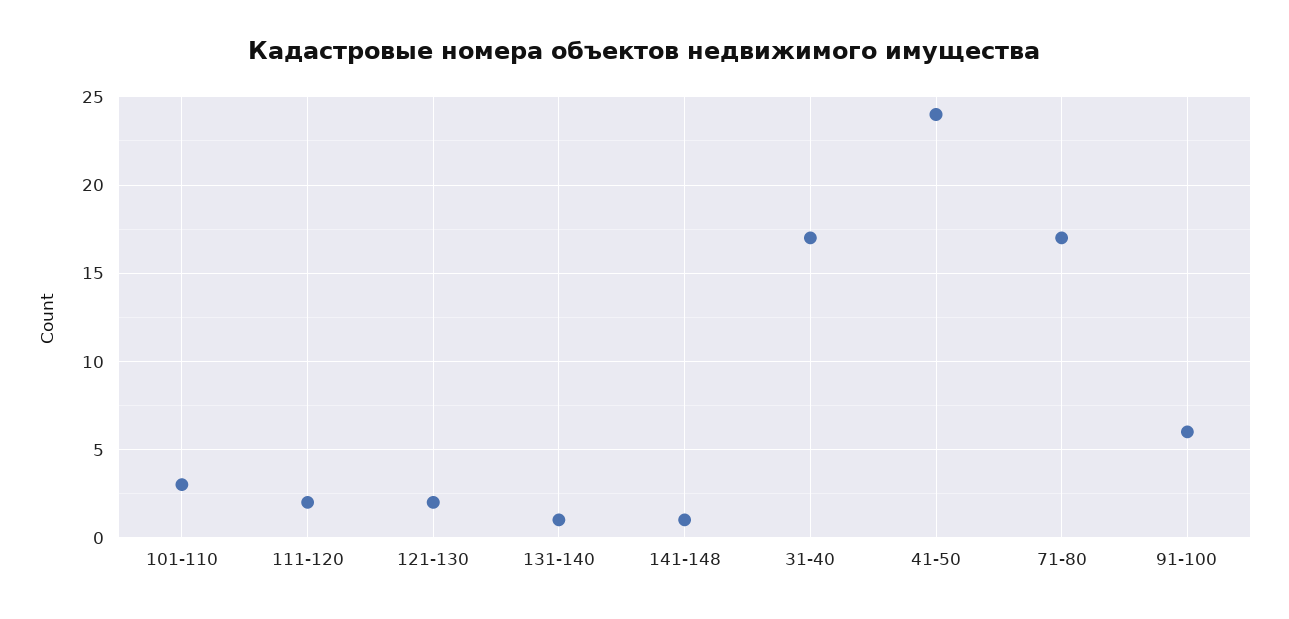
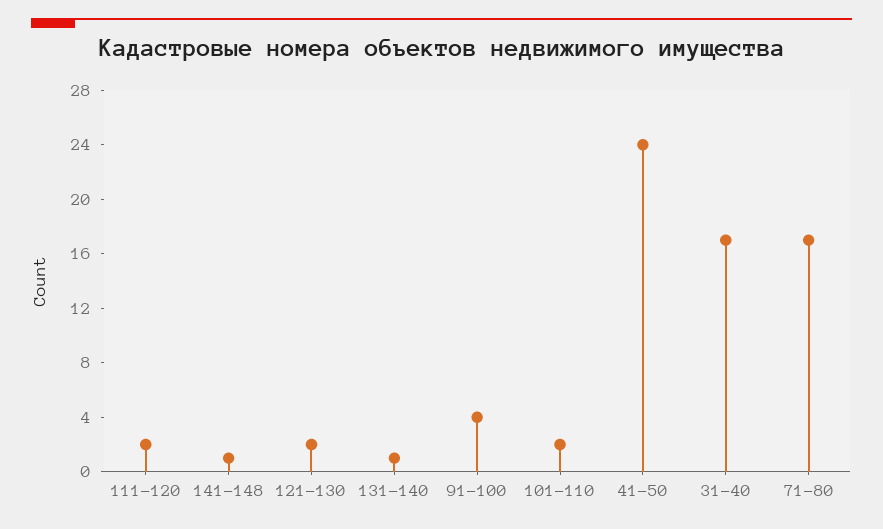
  {
-   "101-110": 3,
+   "101-110": 2,
    "111-120": 2,
    "121-130": 2,
    "131-140": 1,
    "141-148": 1,
    "31-40": 17,
    "41-50": 24,
    "71-80": 17,
-   "91-100": 6
+   "91-100": 4
  }

